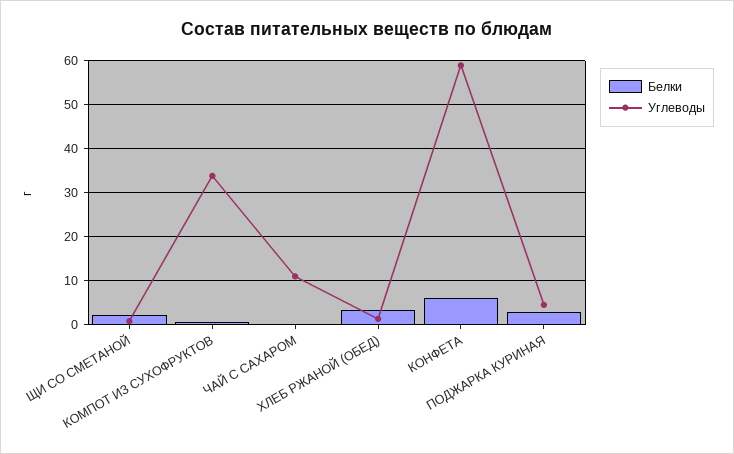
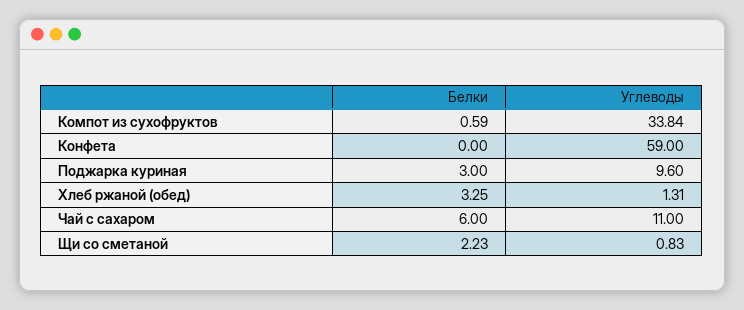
  {
    "Белки": {
      "ЩИ СО СМЕТАНОЙ": 2.23,
      "КОМПОТ ИЗ СУХОФРУКТОВ": 0.59,
-     "ЧАЙ С САХАРОМ": 0,
+     "ЧАЙ С САХАРОМ": 6,
      "ХЛЕБ РЖАНОЙ (ОБЕД)": 3.25,
-     "КОНФЕТА": 6,
+     "КОНФЕТА": 0,
      "ПОДЖАРКА КУРИНАЯ": 3
    },
    "Углеводы": {
      "ЩИ СО СМЕТАНОЙ": 0.83,
      "КОМПОТ ИЗ СУХОФРУКТОВ": 33.84,
      "ЧАЙ С САХАРОМ": 11,
      "ХЛЕБ РЖАНОЙ (ОБЕД)": 1.31,
      "КОНФЕТА": 59,
-     "ПОДЖАРКА КУРИНАЯ": 4
+     "ПОДЖАРКА КУРИНАЯ": 9.6
    }
  }

